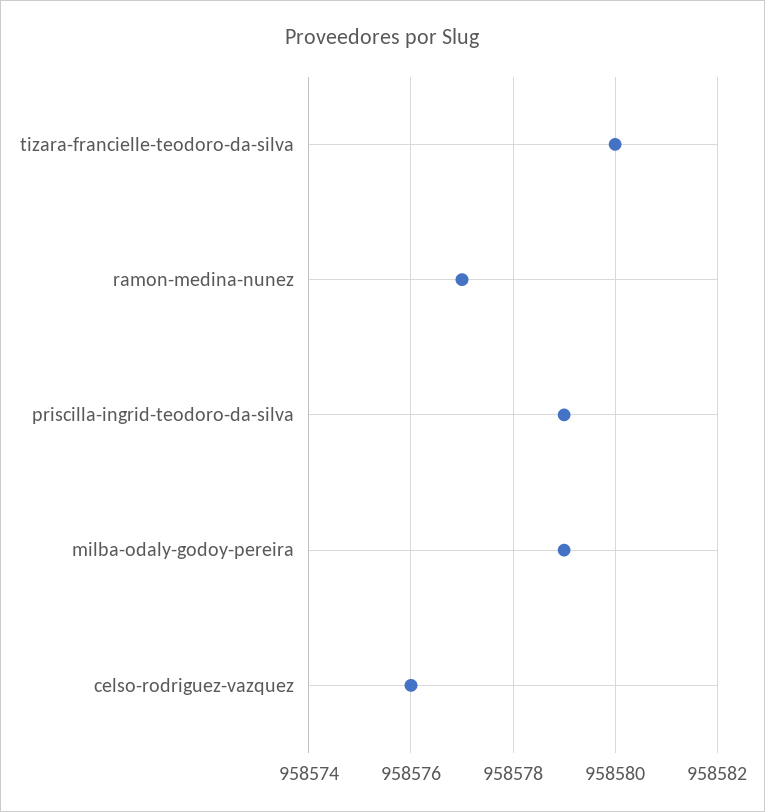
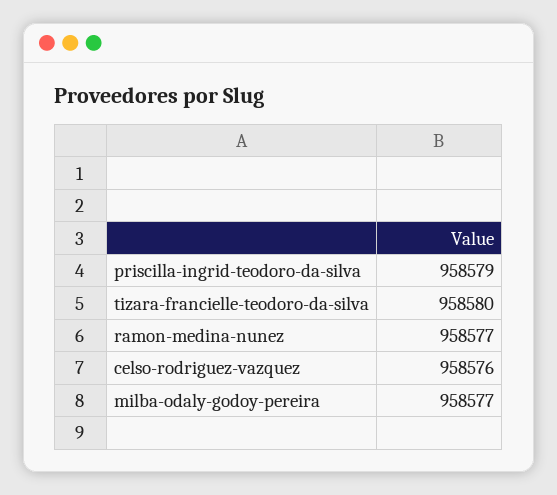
  {
    "tizara-francielle-teodoro-da-silva": 958580,
    "ramon-medina-nunez": 958577,
    "priscilla-ingrid-teodoro-da-silva": 958579,
-   "milba-odaly-godoy-pereira": 958579,
+   "milba-odaly-godoy-pereira": 958577,
    "celso-rodriguez-vazquez": 958576
  }

